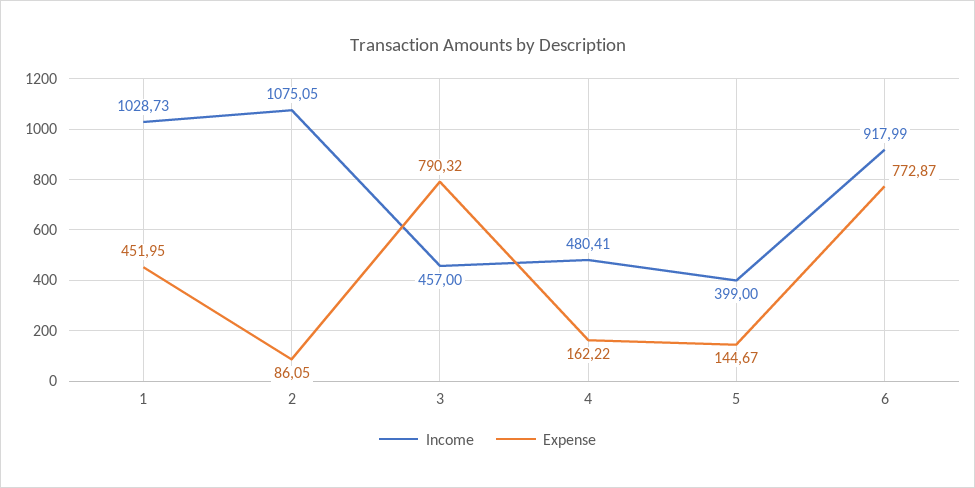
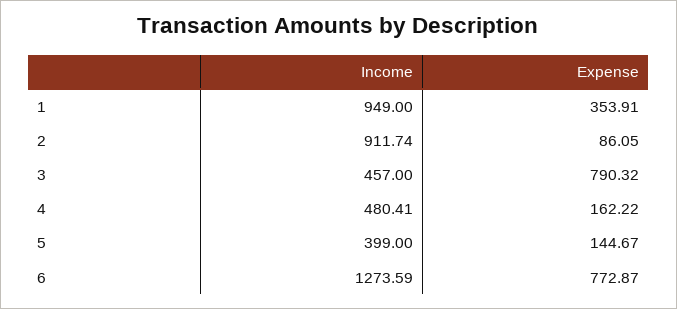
  {
    "Income": {
-     "1": 1028.73,
+     "1": 949,
-     "2": 1075.05,
+     "2": 911.74,
      "3": 457,
      "4": 480.41,
      "5": 399,
-     "6": 917.99
+     "6": 1273.59
    },
    "Expense": {
-     "1": 451.95,
+     "1": 353.91,
      "2": 86.05,
      "3": 790.32,
      "4": 162.22,
      "5": 144.67,
      "6": 772.87
    }
  }

